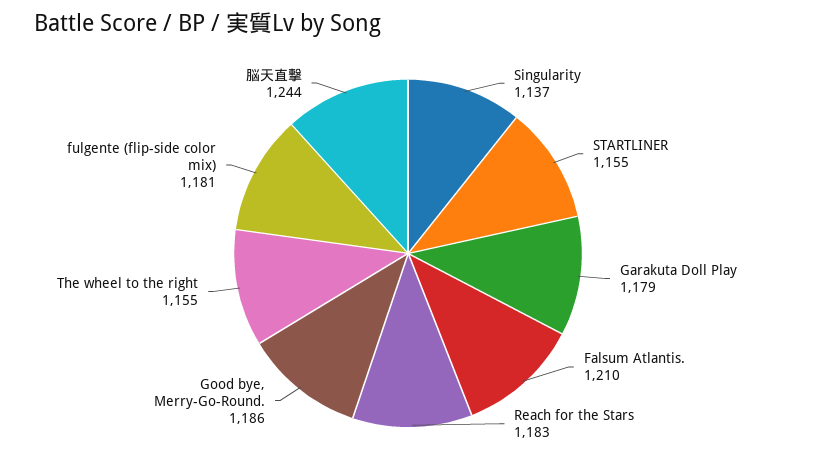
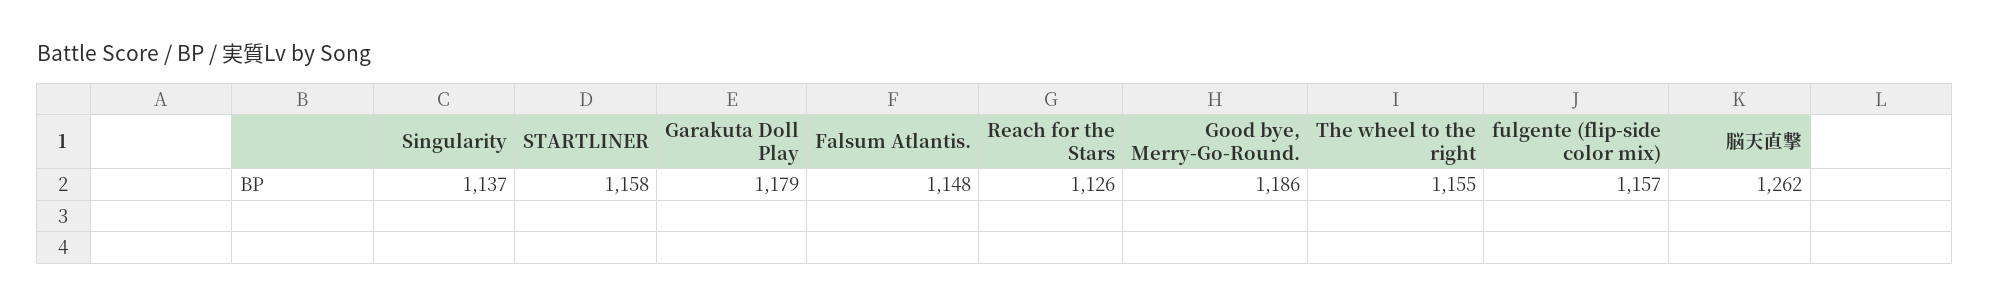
  {
    "Singularity": 1137,
-   "STARTLINER": 1155,
+   "STARTLINER": 1158,
    "Garakuta Doll Play": 1179,
-   "Falsum Atlantis.": 1210,
+   "Falsum Atlantis.": 1148,
-   "Reach for the Stars": 1183,
+   "Reach for the Stars": 1126,
    "Good bye, Merry-Go-Round.": 1186,
    "The wheel to the right": 1155,
-   "fulgente (flip-side color mix)": 1181,
+   "fulgente (flip-side color mix)": 1157,
-   "脳天直撃": 1244
+   "脳天直撃": 1262
  }

